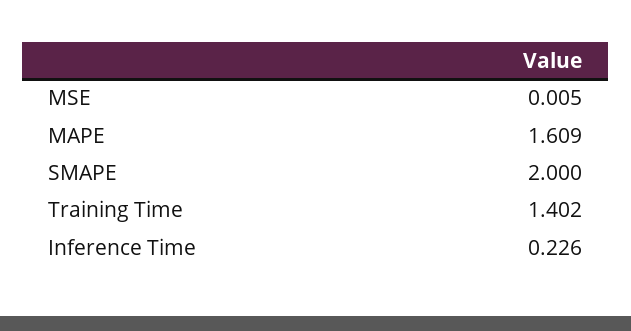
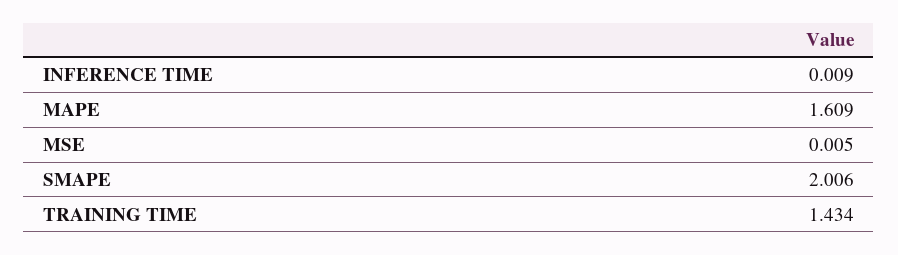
  {
    "MSE": 0.005,
    "MAPE": 1.609,
-   "SMAPE": 2,
+   "SMAPE": 2.006,
-   "Training Time": 1.402,
+   "Training Time": 1.434,
-   "Inference Time": 0.226
+   "Inference Time": 0.009
  }

